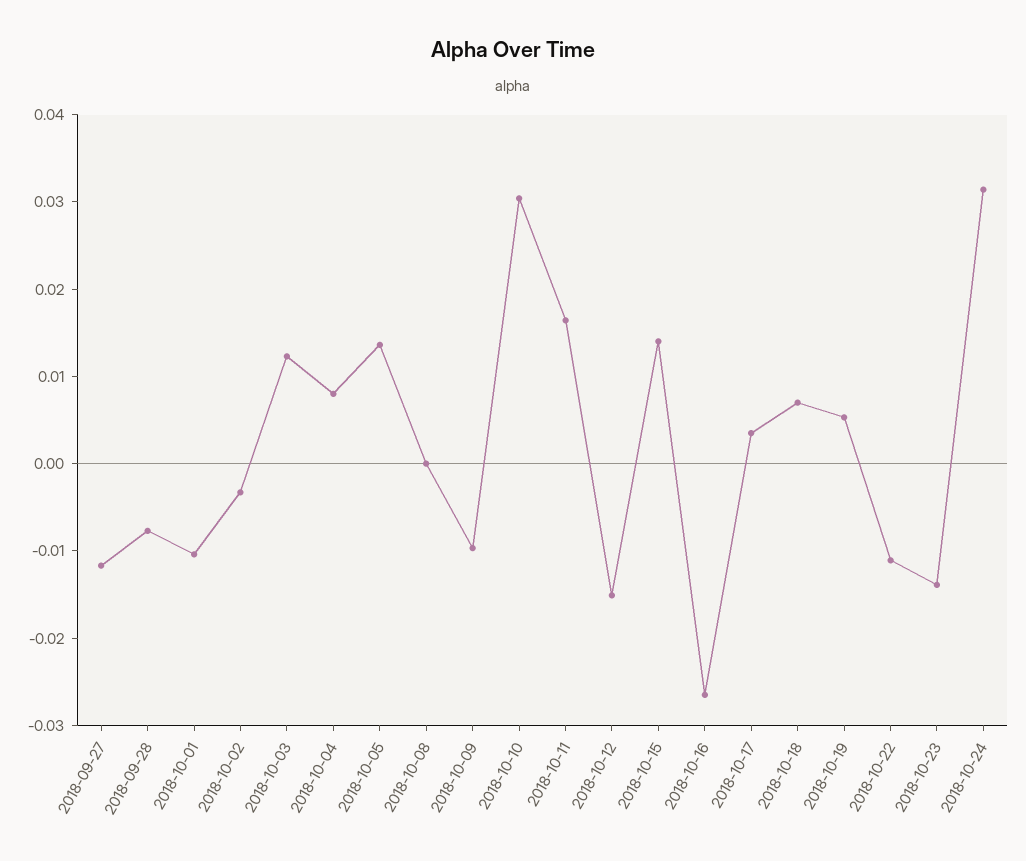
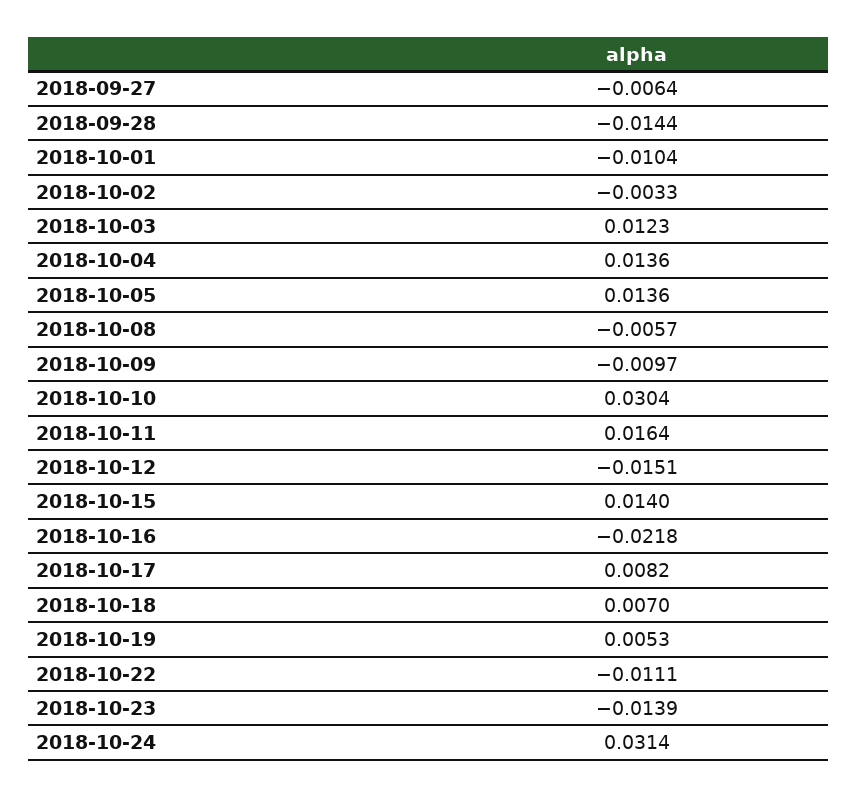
  {
-   "2018-09-27": -0.012,
+   "2018-09-27": -0.0064,
-   "2018-09-28": -0.008,
+   "2018-09-28": -0.0144,
    "2018-10-01": -0.0104,
    "2018-10-02": -0.0033,
    "2018-10-03": 0.0123,
-   "2018-10-04": 0.008,
+   "2018-10-04": 0.0136,
    "2018-10-05": 0.0136,
-   "2018-10-08": 0,
+   "2018-10-08": -0.0057,
    "2018-10-09": -0.0097,
    "2018-10-10": 0.0304,
    "2018-10-11": 0.0164,
    "2018-10-12": -0.0151,
    "2018-10-15": 0.014,
-   "2018-10-16": -0.026,
+   "2018-10-16": -0.0218,
-   "2018-10-17": 0.004,
+   "2018-10-17": 0.0082,
    "2018-10-18": 0.007,
    "2018-10-19": 0.0053,
    "2018-10-22": -0.0111,
    "2018-10-23": -0.0139,
    "2018-10-24": 0.0314
  }

